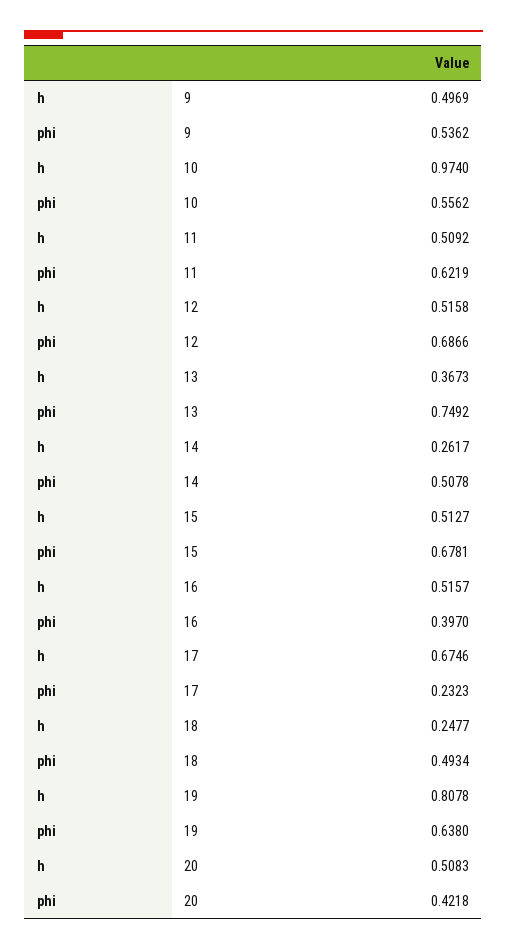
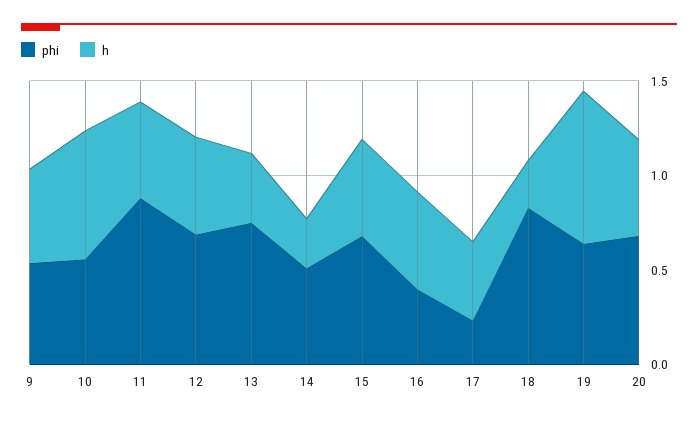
  {
    "h": {
      "9": 0.4969,
-     "10": 0.974,
+     "10": 0.7,
      "11": 0.5092,
      "12": 0.5158,
      "13": 0.3673,
      "14": 0.2617,
      "15": 0.5127,
      "16": 0.5157,
-     "17": 0.6746,
+     "17": 0.4,
      "18": 0.2477,
      "19": 0.8078,
      "20": 0.5083
    },
    "phi": {
      "9": 0.5362,
      "10": 0.5562,
-     "11": 0.6219,
+     "11": 0.9,
      "12": 0.6866,
      "13": 0.7492,
      "14": 0.5078,
      "15": 0.6781,
      "16": 0.397,
      "17": 0.2323,
-     "18": 0.4934,
+     "18": 0.8,
      "19": 0.638,
-     "20": 0.4218
+     "20": 0.7
    }
  }

